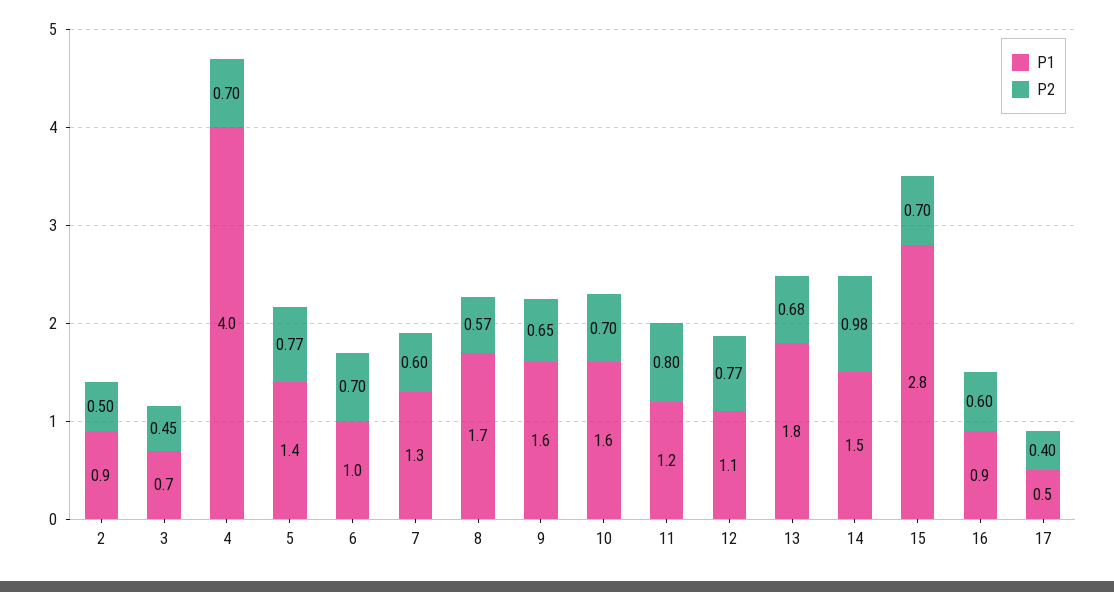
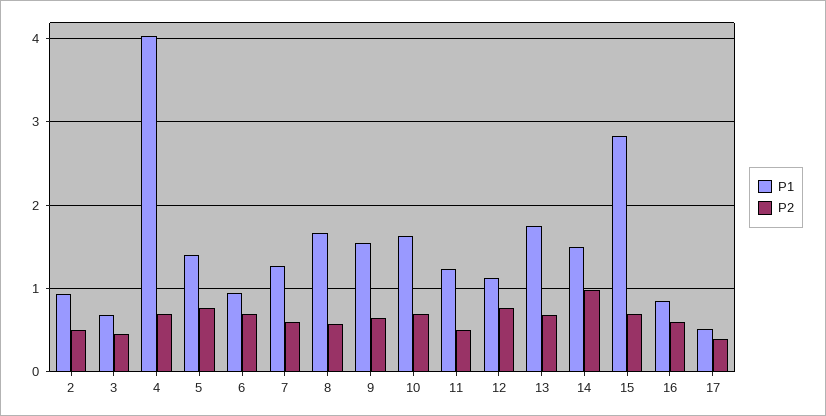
  {
    "P1": {
      "2": 0.9,
      "3": 0.7,
      "4": 4,
      "5": 1.4,
      "6": 1,
      "7": 1.3,
      "8": 1.7,
      "9": 1.6,
      "10": 1.6,
      "11": 1.2,
      "12": 1.1,
      "13": 1.8,
      "14": 1.5,
      "15": 2.8,
      "16": 0.9,
      "17": 0.5
    },
    "P2": {
      "2": 0.5,
      "3": 0.45,
      "4": 0.7,
      "5": 0.77,
      "6": 0.7,
      "7": 0.6,
      "8": 0.57,
      "9": 0.65,
      "10": 0.7,
-     "11": 0.8,
+     "11": 0.5,
      "12": 0.77,
      "13": 0.68,
      "14": 0.98,
      "15": 0.7,
      "16": 0.6,
      "17": 0.4
    }
  }

